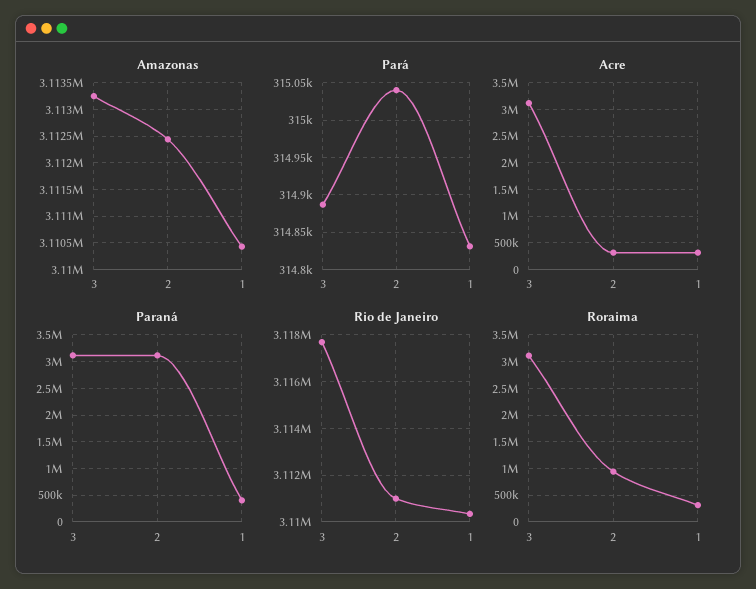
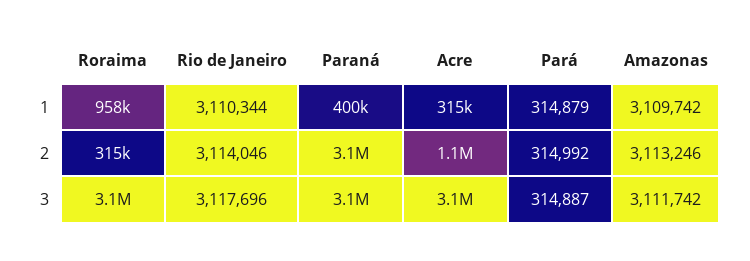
  {
    "Amazonas": {
-     "3": 3113250,
+     "3": 3111742,
-     "2": 3112500,
+     "2": 3113246,
-     "1": 3110500
+     "1": 3109742
    },
    "Pará": {
      "3": 314887,
-     "2": 315040,
+     "2": 314992,
-     "1": 314830
+     "1": 314879
    },
    "Acre": {
      "3": 3100000,
-     "2": 250000,
+     "2": 1100000,
      "1": 315000
    },
    "Paraná": {
      "3": 3100000,
      "2": 3100000,
      "1": 400000
    },
    "Rio de Janeiro": {
      "3": 3117696,
-     "2": 3111000,
+     "2": 3114046,
      "1": 3110344
    },
    "Roraima": {
      "3": 3100000,
-     "2": 1000000,
+     "2": 315000,
-     "1": 250000
+     "1": 958000
    }
  }

